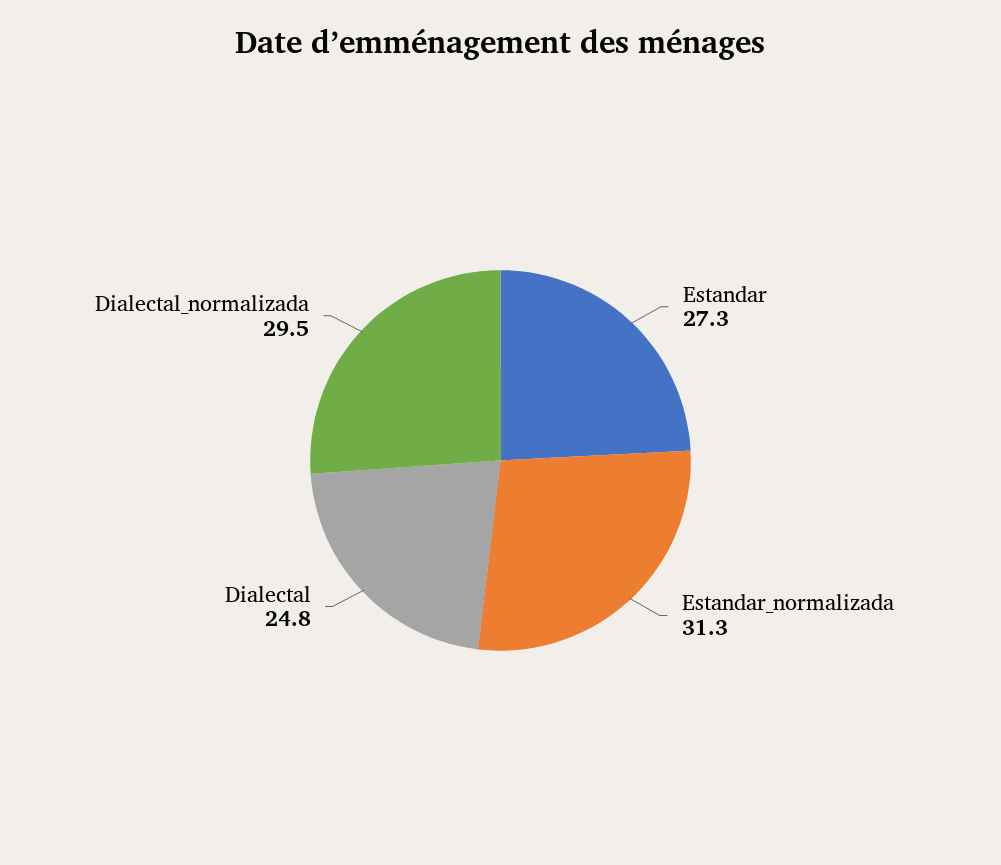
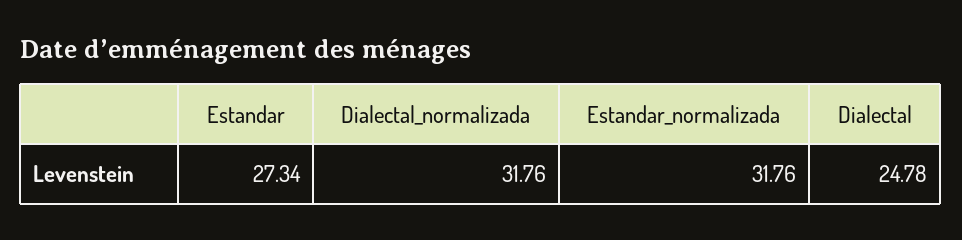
  {
    "Estandar": 27.34,
-   "Estandar_normalizada": 31.3,
+   "Estandar_normalizada": 31.76,
    "Dialectal": 24.78,
-   "Dialectal_normalizada": 29.5
+   "Dialectal_normalizada": 31.76
  }

